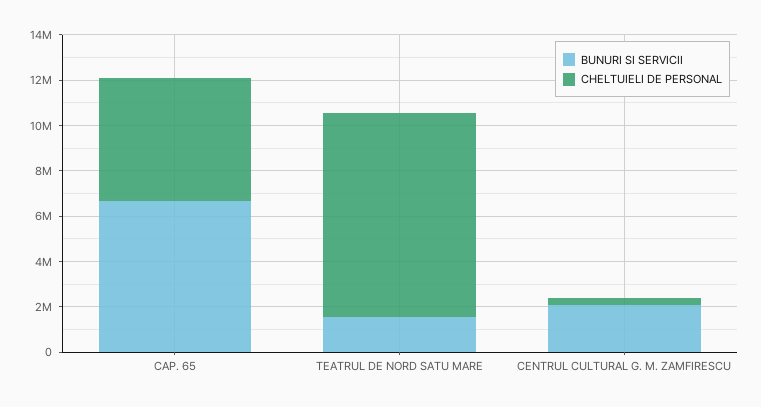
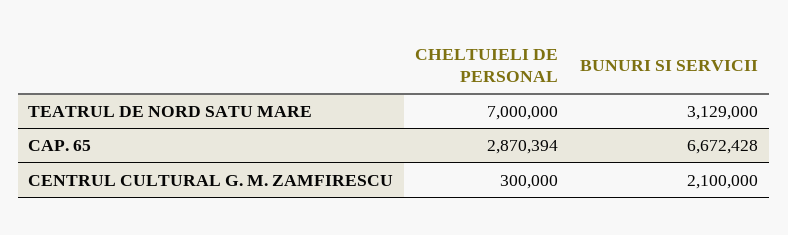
  {
    "BUNURI SI SERVICII": {
      "CAP. 65": 6672428,
-     "TEATRUL DE NORD SATU MARE": 1500000,
+     "TEATRUL DE NORD SATU MARE": 3129000,
      "CENTRUL CULTURAL G. M. ZAMFIRESCU": 2100000
    },
    "CHELTUIELI DE PERSONAL": {
-     "CAP. 65": 5500000,
+     "CAP. 65": 2870394,
-     "TEATRUL DE NORD SATU MARE": 9000000,
+     "TEATRUL DE NORD SATU MARE": 7000000,
      "CENTRUL CULTURAL G. M. ZAMFIRESCU": 300000
    }
  }

